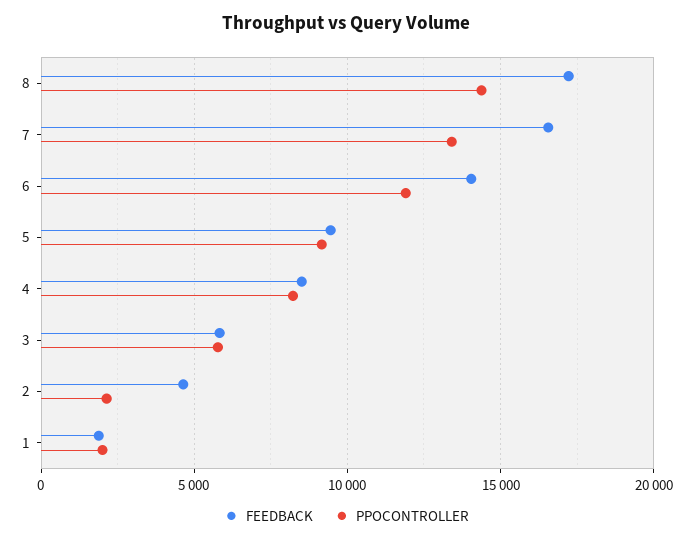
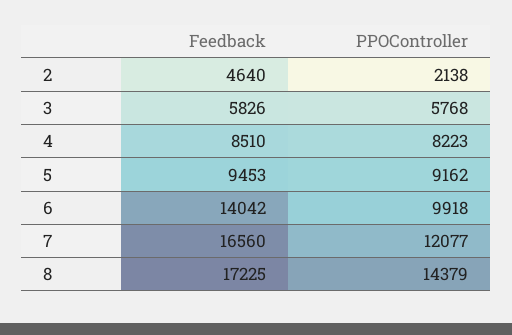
  {
    "FEEDBACK": {
      "8": 17225,
      "7": 16560,
      "6": 14042,
      "5": 9453,
      "4": 8510,
      "3": 5826,
-     "2": 4640,
+     "2": 4640
-     "1": 2000
    },
    "PPOCONTROLLER": {
      "8": 14379,
-     "7": 13500,
+     "7": 12077,
-     "6": 12000,
+     "6": 9918,
      "5": 9162,
      "4": 8223,
      "3": 5768,
-     "2": 2138,
+     "2": 2138
-     "1": 2000
    }
  }

